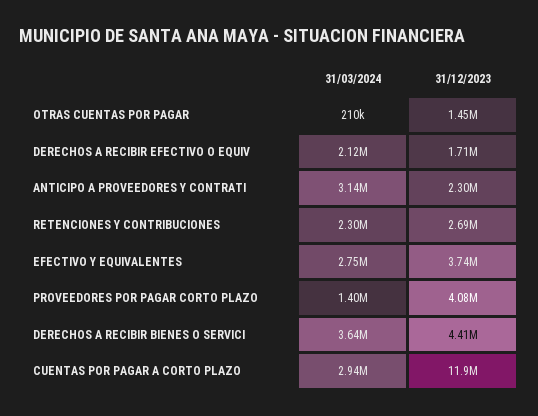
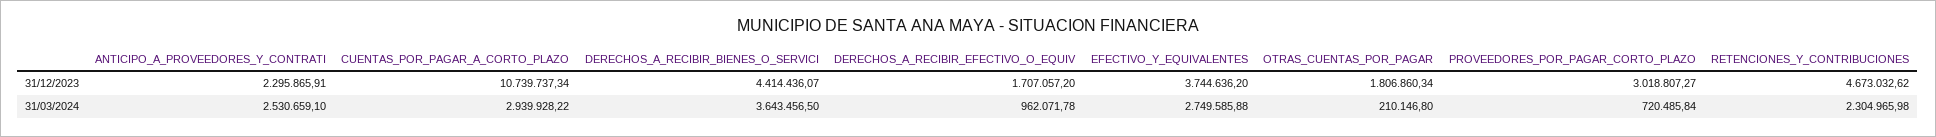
  {
    "31/03/2024": {
      "OTRAS CUENTAS POR PAGAR": 210146.8,
-     "DERECHOS A RECIBIR EFECTIVO O EQUIV": 2120000,
+     "DERECHOS A RECIBIR EFECTIVO O EQUIV": 962071.78,
-     "ANTICIPO A PROVEEDORES Y CONTRATI": 3140000,
+     "ANTICIPO A PROVEEDORES Y CONTRATI": 2530659.1,
      "RETENCIONES Y CONTRIBUCIONES": 2304965.98,
      "EFECTIVO Y EQUIVALENTES": 2749585.88,
-     "PROVEEDORES POR PAGAR CORTO PLAZO": 1400000,
+     "PROVEEDORES POR PAGAR CORTO PLAZO": 720485.84,
      "DERECHOS A RECIBIR BIENES O SERVICI": 3643456.5,
      "CUENTAS POR PAGAR A CORTO PLAZO": 2939928.22
    },
    "31/12/2023": {
-     "OTRAS CUENTAS POR PAGAR": 1450000,
+     "OTRAS CUENTAS POR PAGAR": 1806860.34,
      "DERECHOS A RECIBIR EFECTIVO O EQUIV": 1707057.2,
      "ANTICIPO A PROVEEDORES Y CONTRATI": 2295865.91,
-     "RETENCIONES Y CONTRIBUCIONES": 2690000,
+     "RETENCIONES Y CONTRIBUCIONES": 4673032.62,
      "EFECTIVO Y EQUIVALENTES": 3744636.2,
-     "PROVEEDORES POR PAGAR CORTO PLAZO": 4080000,
+     "PROVEEDORES POR PAGAR CORTO PLAZO": 3018807.27,
      "DERECHOS A RECIBIR BIENES O SERVICI": 4414436.07,
-     "CUENTAS POR PAGAR A CORTO PLAZO": 11900000
+     "CUENTAS POR PAGAR A CORTO PLAZO": 10739737.34
    }
  }

